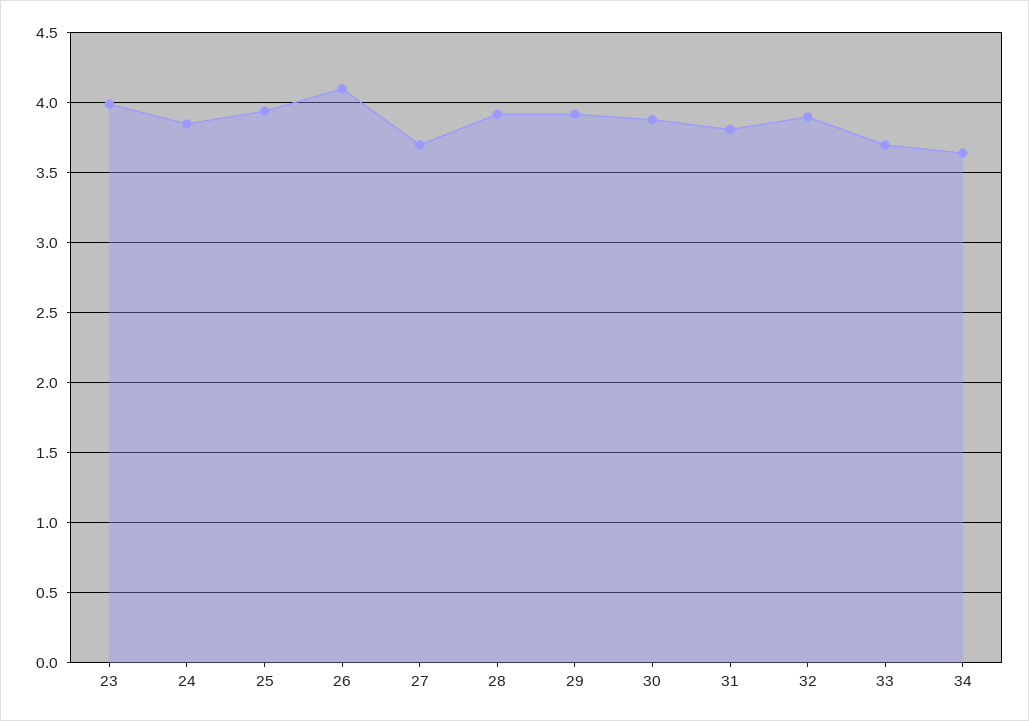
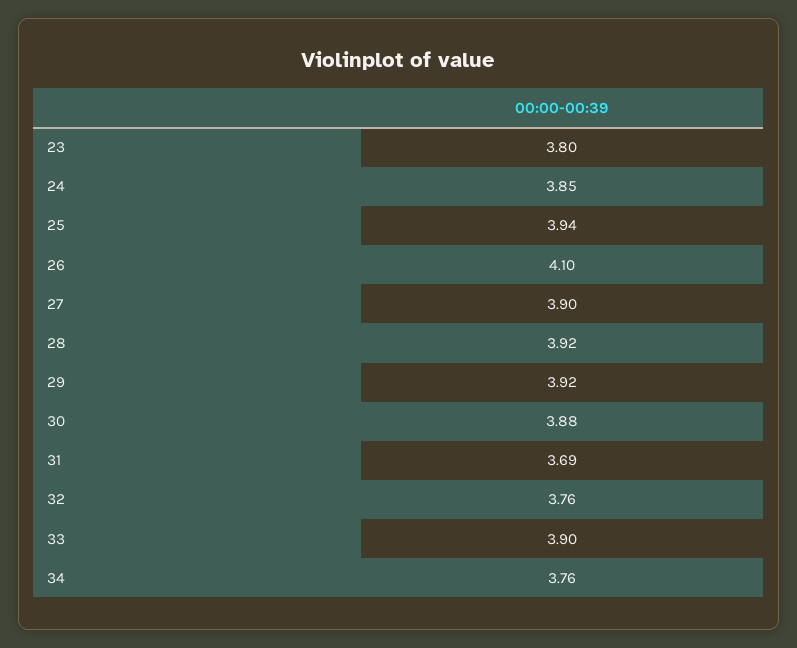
  {
-   "23": 4,
+   "23": 3.8,
    "24": 3.85,
    "25": 3.94,
    "26": 4.1,
-   "27": 3.7,
+   "27": 3.9,
    "28": 3.92,
    "29": 3.92,
    "30": 3.88,
-   "31": 3.8,
+   "31": 3.69,
-   "32": 3.9,
+   "32": 3.76,
-   "33": 3.7,
+   "33": 3.9,
-   "34": 3.65
+   "34": 3.76
  }

